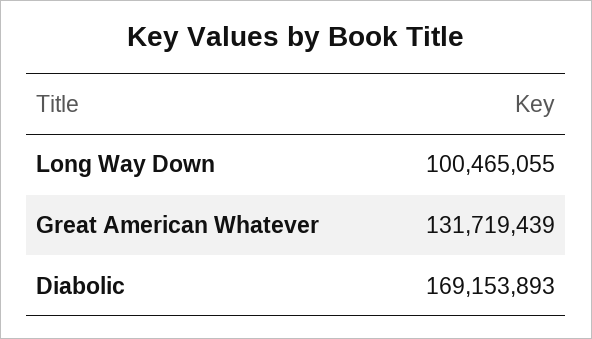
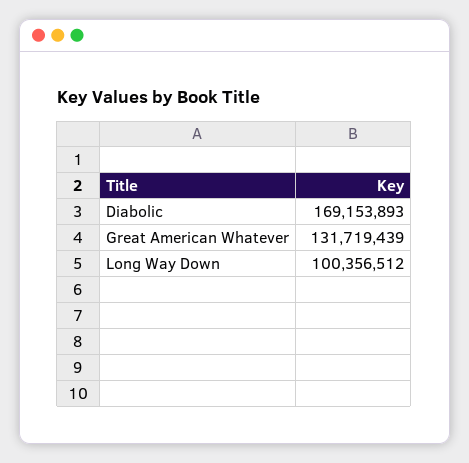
  {
-   "Long Way Down": 100465055,
+   "Long Way Down": 100356512,
    "Great American Whatever": 131719439,
    "Diabolic": 169153893
  }

